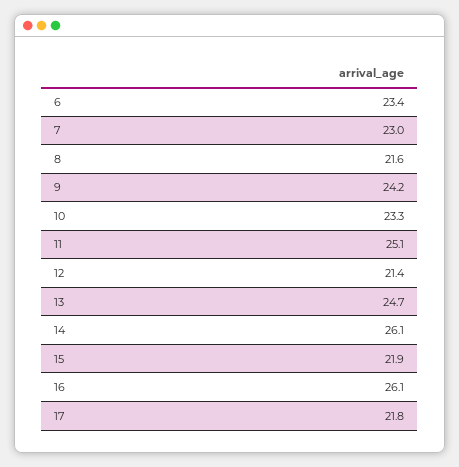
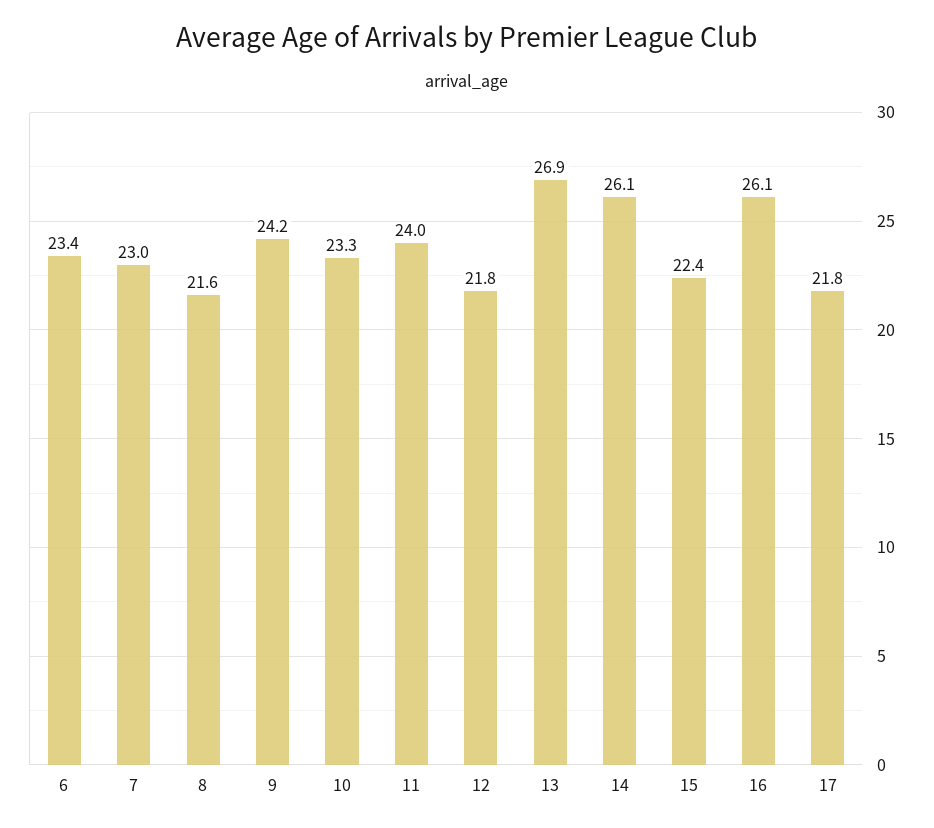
  {
    "6": 23.4,
    "7": 23,
    "8": 21.6,
    "9": 24.2,
    "10": 23.3,
-   "11": 25.1,
+   "11": 24,
-   "12": 21.4,
+   "12": 21.8,
-   "13": 24.7,
+   "13": 26.9,
    "14": 26.1,
-   "15": 21.9,
+   "15": 22.4,
    "16": 26.1,
    "17": 21.8
  }

